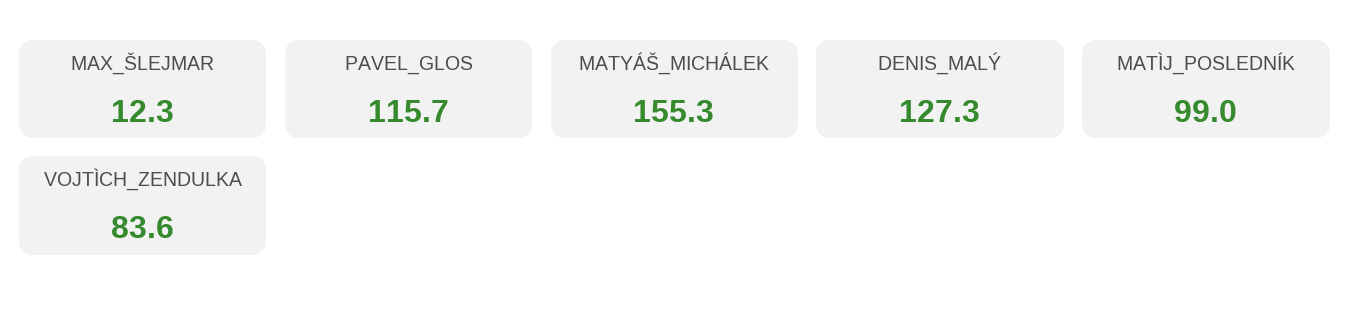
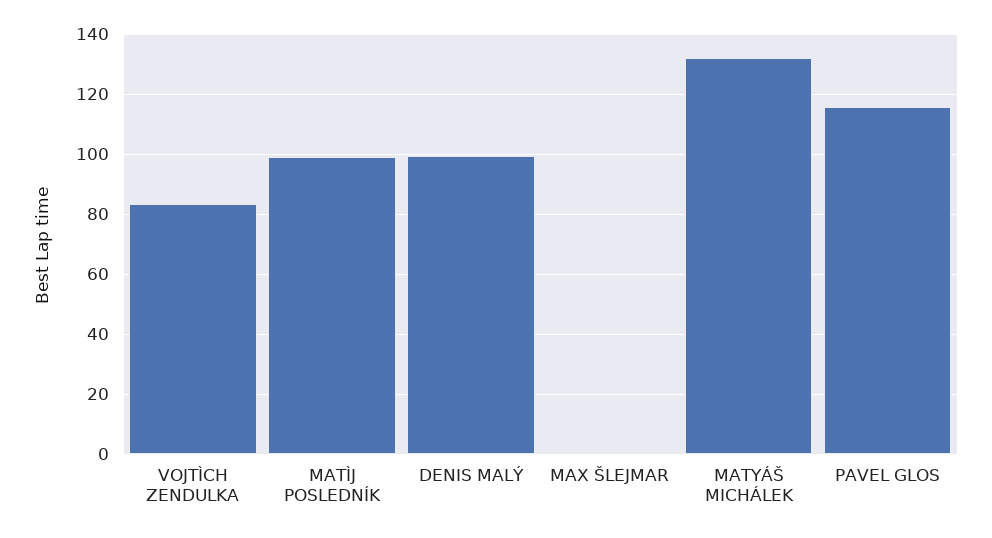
  {
-   "MAX_ŠLEJMAR": 12.3,
+   "MAX_ŠLEJMAR": 0,
    "PAVEL_GLOS": 115.7,
-   "MATYÁŠ_MICHÁLEK": 155.3,
+   "MATYÁŠ_MICHÁLEK": 132.5,
-   "DENIS_MALÝ": 127.3,
+   "DENIS_MALÝ": 100,
    "MATÌJ_POSLEDNÍK": 99,
    "VOJTÌCH_ZENDULKA": 83.6
  }

